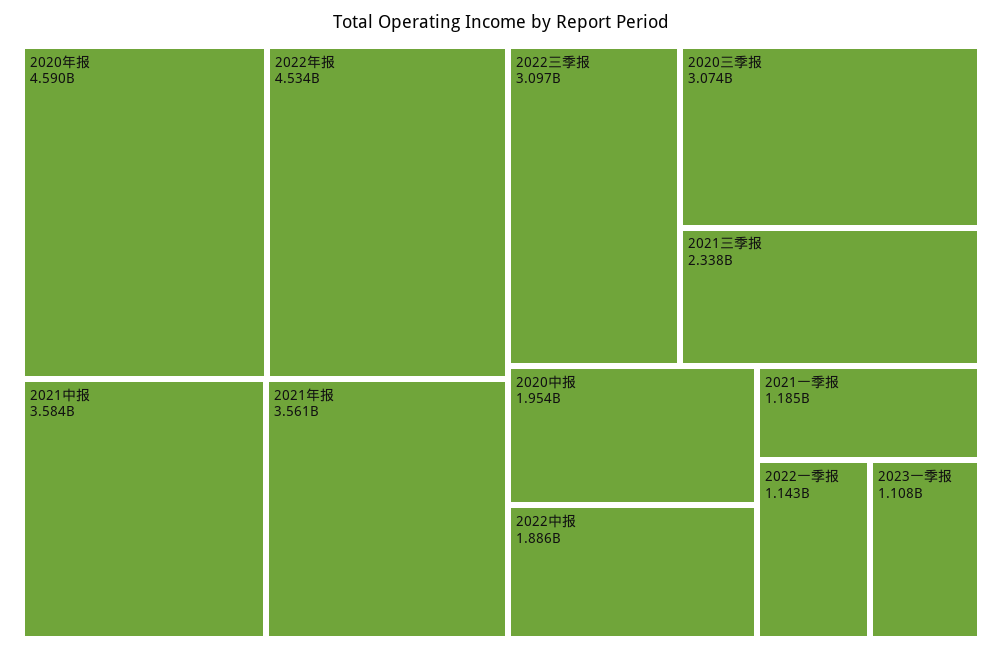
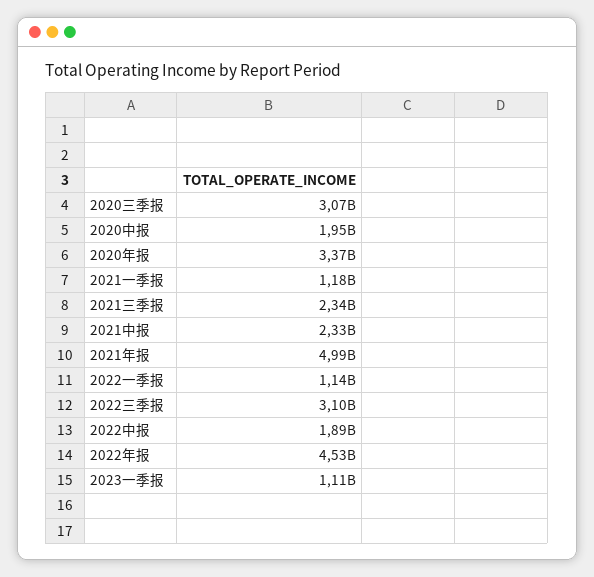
  {
-   "2020年报": 4590000000,
+   "2020年报": 3370000000,
    "2022年报": 4534000000,
-   "2021中报": 3584000000,
+   "2021中报": 2330000000,
-   "2021年报": 3561000000,
+   "2021年报": 4990000000,
    "2022三季报": 3097000000,
    "2020三季报": 3074000000,
    "2021三季报": 2338000000,
    "2020中报": 1954000000,
    "2022中报": 1886000000,
    "2021一季报": 1185000000,
    "2022一季报": 1143000000,
    "2023一季报": 1108000000
  }

